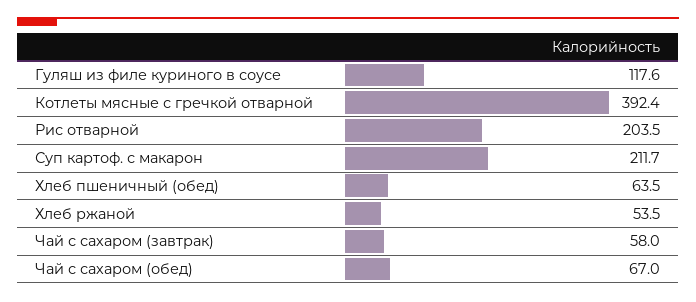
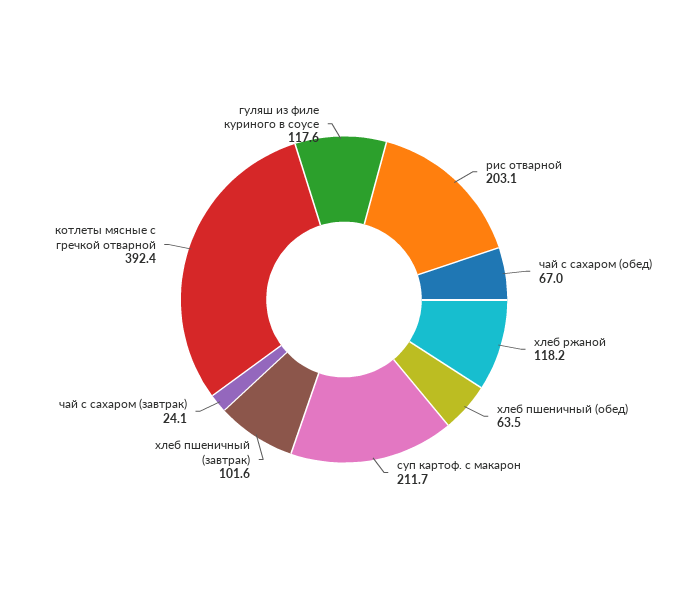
  {
    "Гуляш из филе куриного в соусе": 117.6,
    "Котлеты мясные с гречкой отварной": 392.4,
-   "Рис отварной": 203.5,
+   "Рис отварной": 203.1,
    "Суп картоф. с макарон": 211.7,
    "Хлеб пшеничный (обед)": 63.5,
-   "Хлеб ржаной": 53.5,
+   "Хлеб ржаной": 118.2,
-   "Чай с сахаром (завтрак)": 58,
+   "Чай с сахаром (завтрак)": 24.1,
-   "Чай с сахаром (обед)": 67
+   "Чай с сахаром (обед)": 67,
+   "хлеб пшеничный (завтрак)": 101.6
  }

